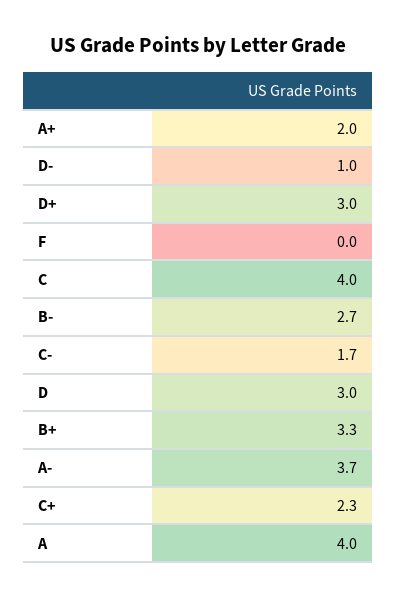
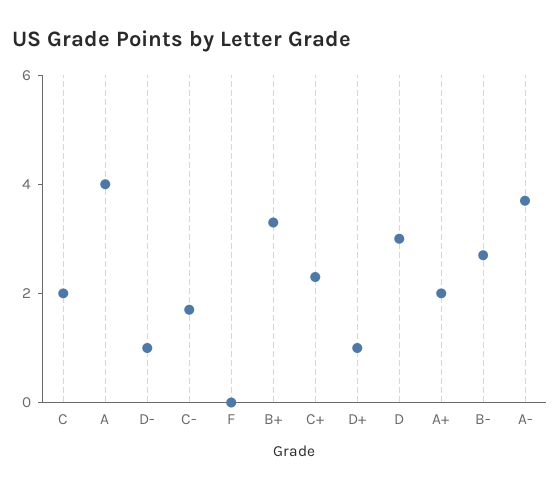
  {
    "A+": 2,
    "D-": 1,
-   "D+": 3,
+   "D+": 1,
    "F": 0,
-   "C": 4,
+   "C": 2,
    "B-": 2.7,
    "C-": 1.7,
    "D": 3,
    "B+": 3.3,
    "A-": 3.7,
    "C+": 2.3,
    "A": 4
  }

